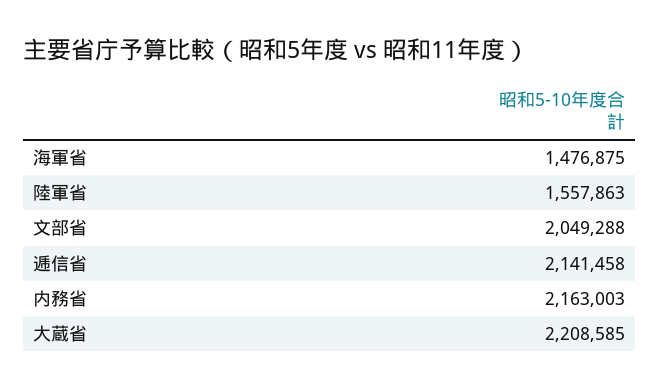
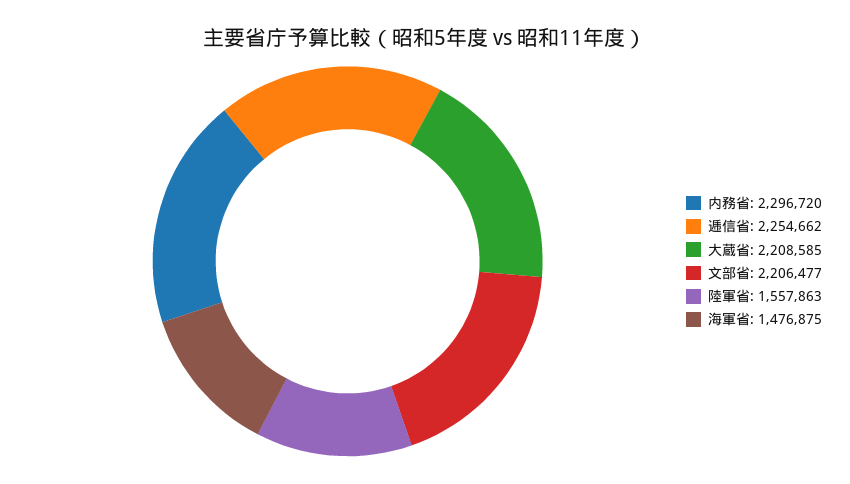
  {
    "海軍省": 1476875,
    "陸軍省": 1557863,
-   "文部省": 2049288,
+   "文部省": 2206477,
-   "逓信省": 2141458,
+   "逓信省": 2254662,
-   "内務省": 2163003,
+   "内務省": 2296720,
    "大蔵省": 2208585
  }

